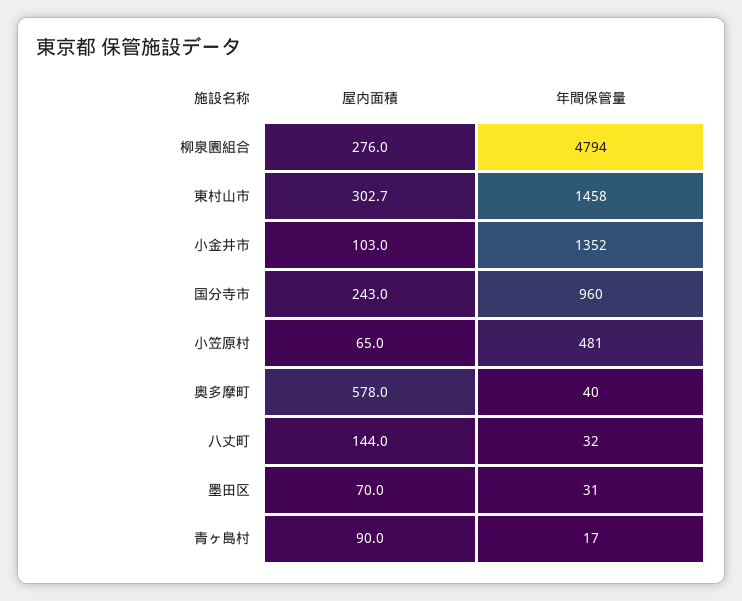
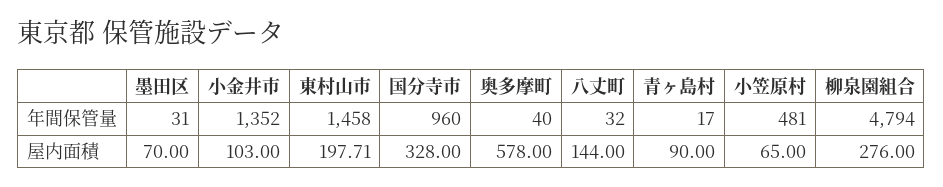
  {
    "屋内面積": {
      "柳泉園組合": 276,
-     "東村山市": 302.7,
+     "東村山市": 197.71,
      "小金井市": 103,
-     "国分寺市": 243,
+     "国分寺市": 328,
      "小笠原村": 65,
      "奥多摩町": 578,
      "八丈町": 144,
      "墨田区": 70,
      "青ヶ島村": 90
    },
    "年間保管量": {
      "柳泉園組合": 4794,
      "東村山市": 1458,
      "小金井市": 1352,
      "国分寺市": 960,
      "小笠原村": 481,
      "奥多摩町": 40,
      "八丈町": 32,
      "墨田区": 31,
      "青ヶ島村": 17
    }
  }

